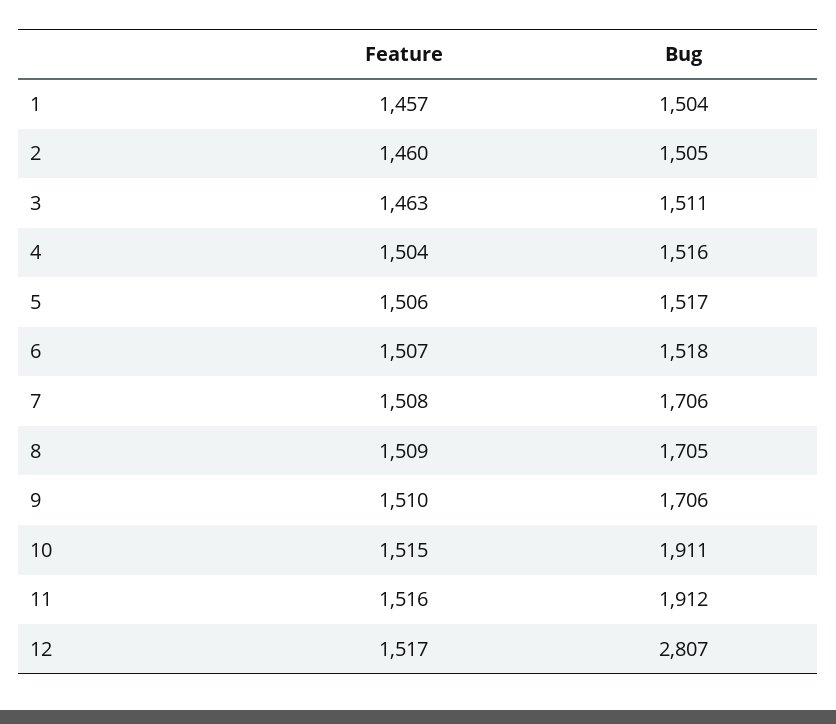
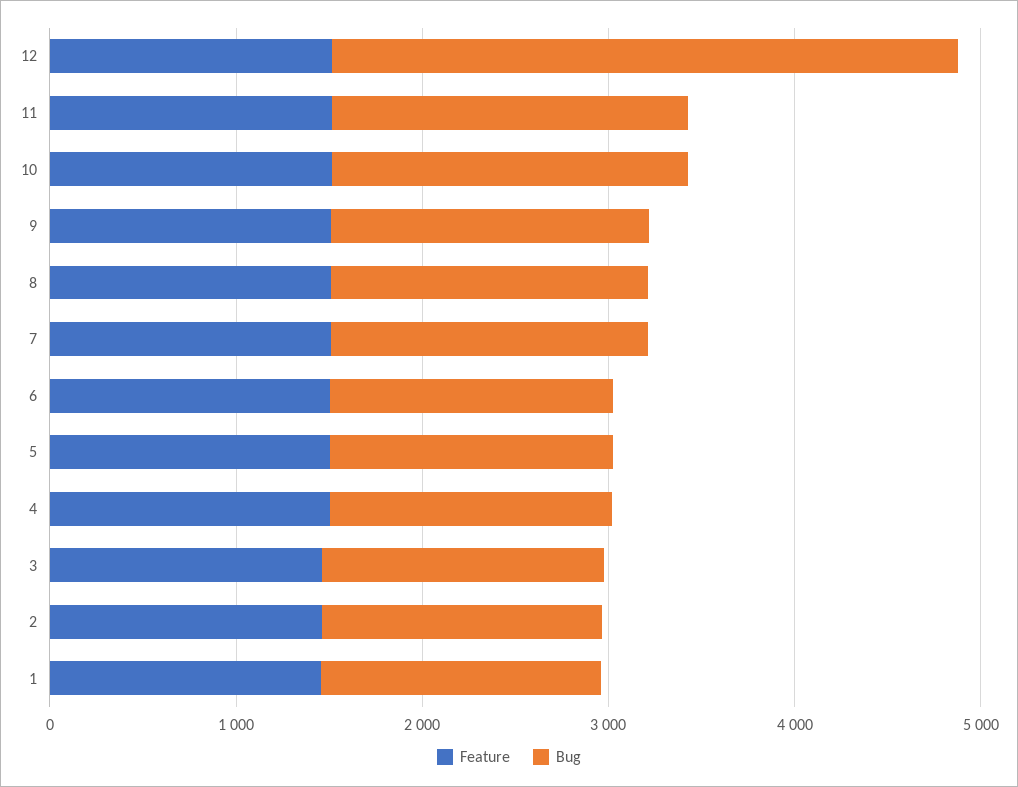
  {
    "Feature": {
      "1": 1457,
      "2": 1460,
      "3": 1463,
      "4": 1504,
      "5": 1506,
      "6": 1507,
      "7": 1508,
      "8": 1509,
      "9": 1510,
      "10": 1515,
      "11": 1516,
      "12": 1517
    },
    "Bug": {
      "1": 1504,
      "2": 1505,
      "3": 1511,
      "4": 1516,
      "5": 1517,
      "6": 1518,
      "7": 1706,
      "8": 1705,
      "9": 1706,
      "10": 1911,
      "11": 1912,
-     "12": 2807
+     "12": 3400
    }
  }

